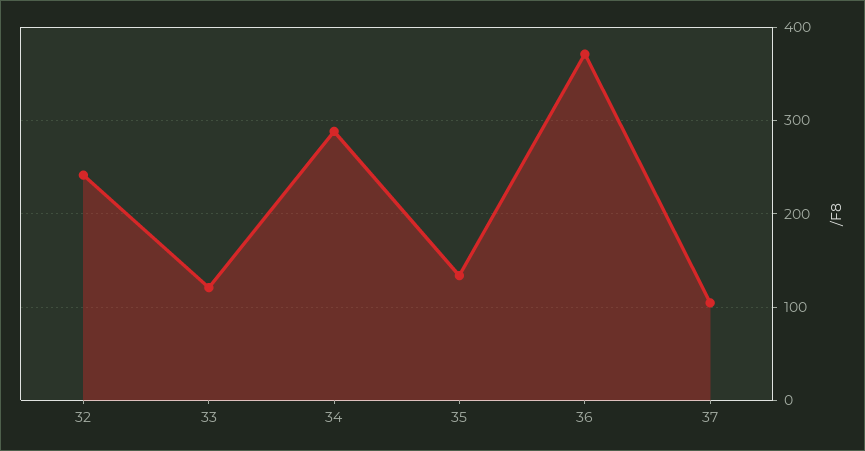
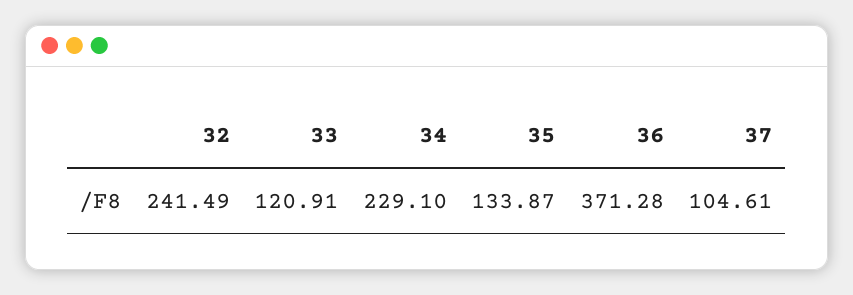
  {
    "32": 241.49,
    "33": 120.91,
-   "34": 290,
+   "34": 229.1,
    "35": 133.87,
    "36": 371.28,
    "37": 104.61
  }

